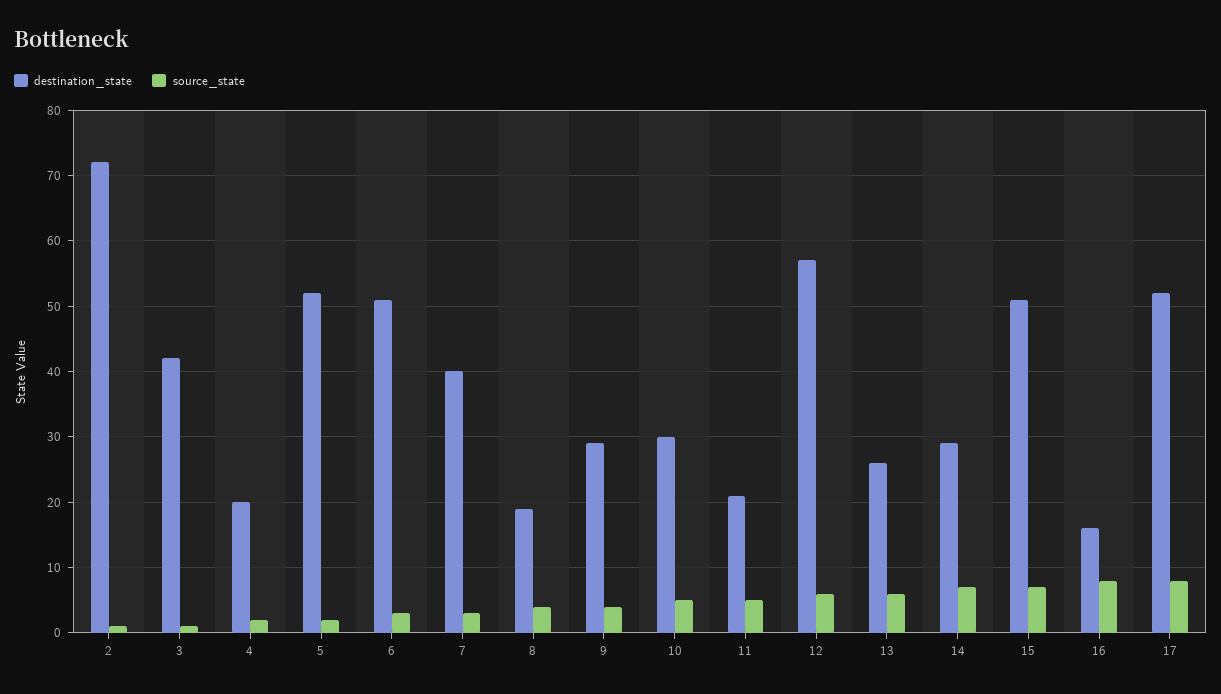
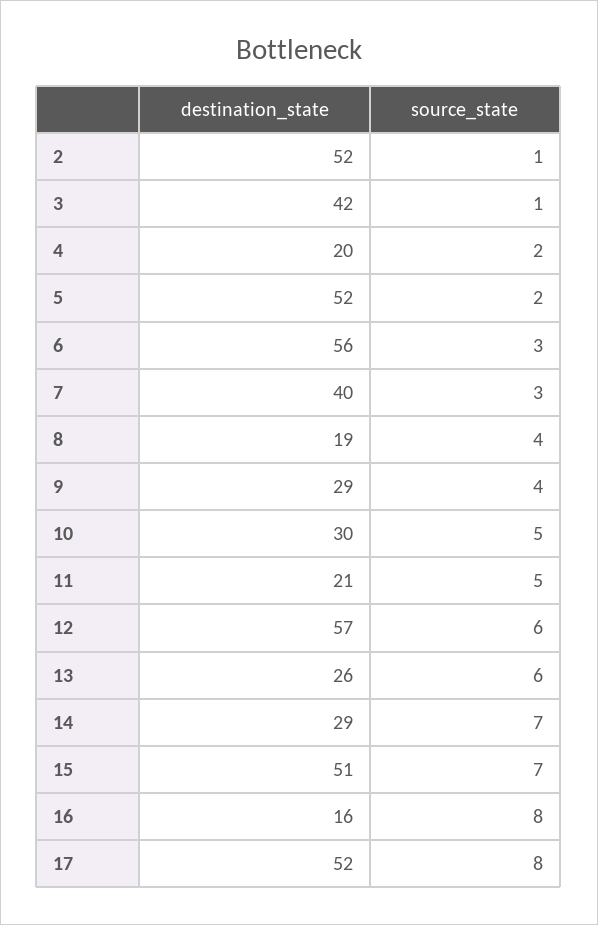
  {
    "destination_state": {
-     "2": 72,
+     "2": 52,
      "3": 42,
      "4": 20,
      "5": 52,
-     "6": 51,
+     "6": 56,
      "7": 40,
      "8": 19,
      "9": 29,
      "10": 30,
      "11": 21,
      "12": 57,
      "13": 26,
      "14": 29,
      "15": 51,
      "16": 16,
      "17": 52
    },
    "source_state": {
      "2": 1,
      "3": 1,
      "4": 2,
      "5": 2,
      "6": 3,
      "7": 3,
      "8": 4,
      "9": 4,
      "10": 5,
      "11": 5,
      "12": 6,
      "13": 6,
      "14": 7,
      "15": 7,
      "16": 8,
      "17": 8
    }
  }

